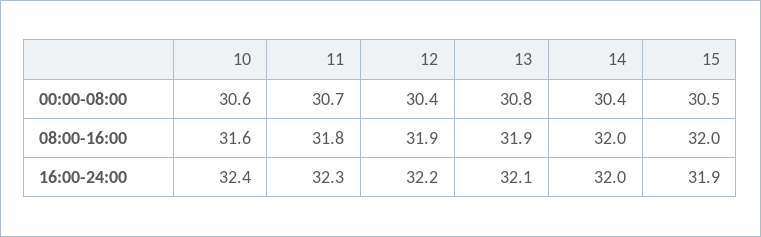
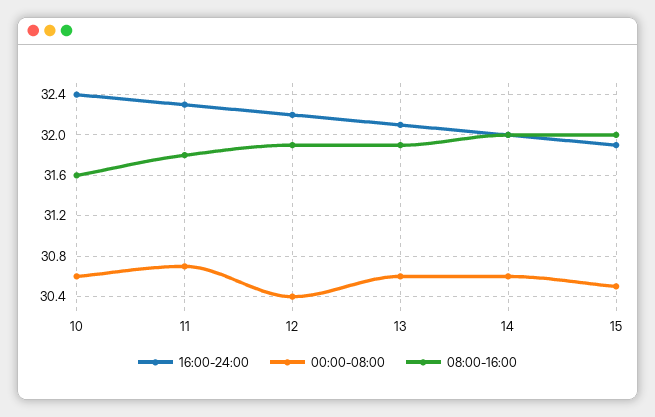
  {
    "00:00-08:00": {
      "10": 30.6,
      "11": 30.7,
      "12": 30.4,
-     "13": 30.8,
+     "13": 30.6,
-     "14": 30.4,
+     "14": 30.6,
      "15": 30.5
    },
    "08:00-16:00": {
      "10": 31.6,
      "11": 31.8,
      "12": 31.9,
      "13": 31.9,
      "14": 32,
      "15": 32
    },
    "16:00-24:00": {
      "10": 32.4,
      "11": 32.3,
      "12": 32.2,
      "13": 32.1,
      "14": 32,
      "15": 31.9
    }
  }

